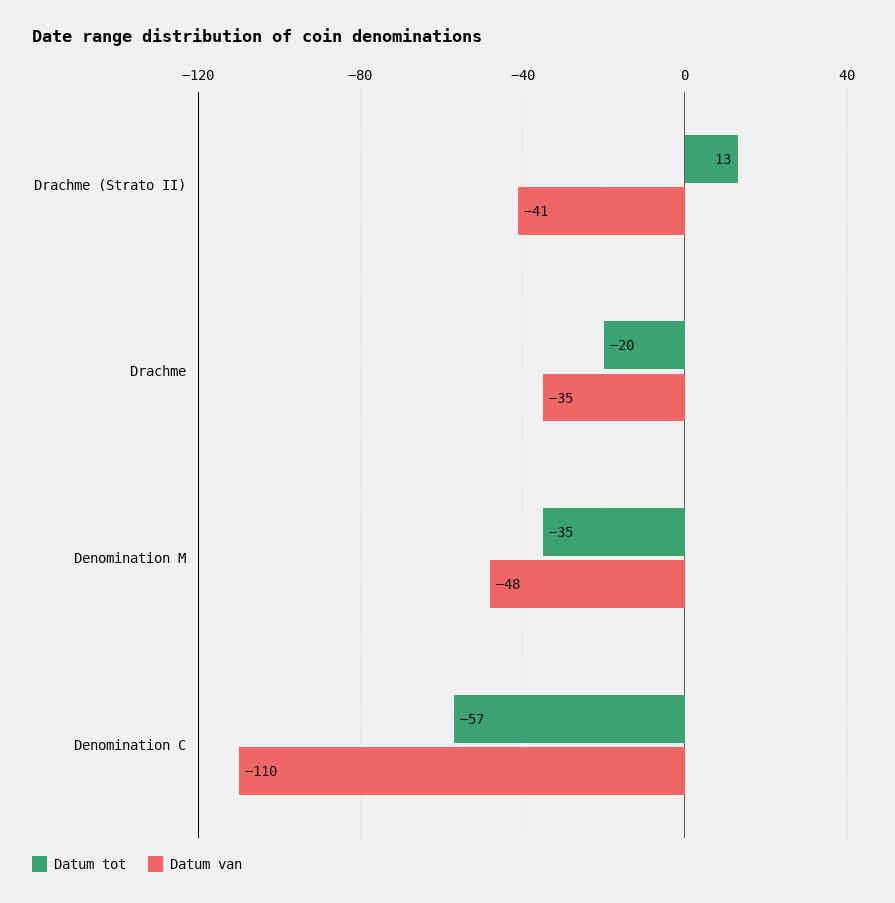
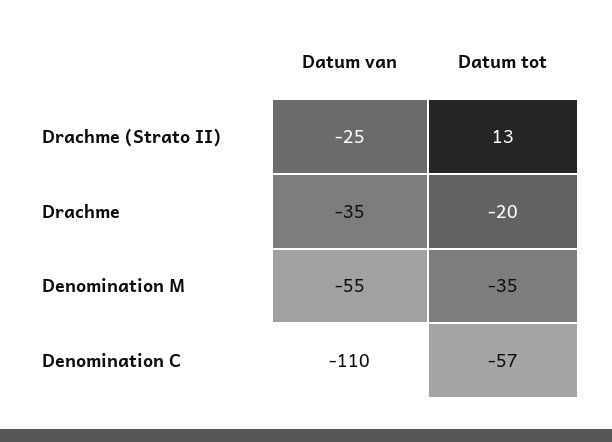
  {
    "Datum tot": {
      "Drachme (Strato II)": 13,
      "Drachme": -20,
      "Denomination M": -35,
      "Denomination C": -57
    },
    "Datum van": {
-     "Drachme (Strato II)": -41,
+     "Drachme (Strato II)": -25,
      "Drachme": -35,
-     "Denomination M": -48,
+     "Denomination M": -55,
      "Denomination C": -110
    }
  }

